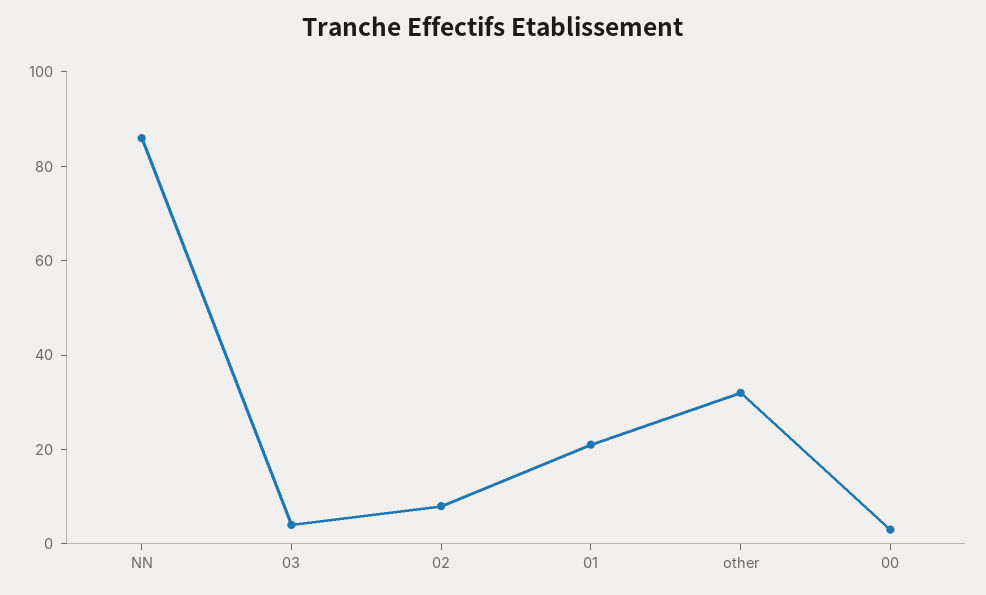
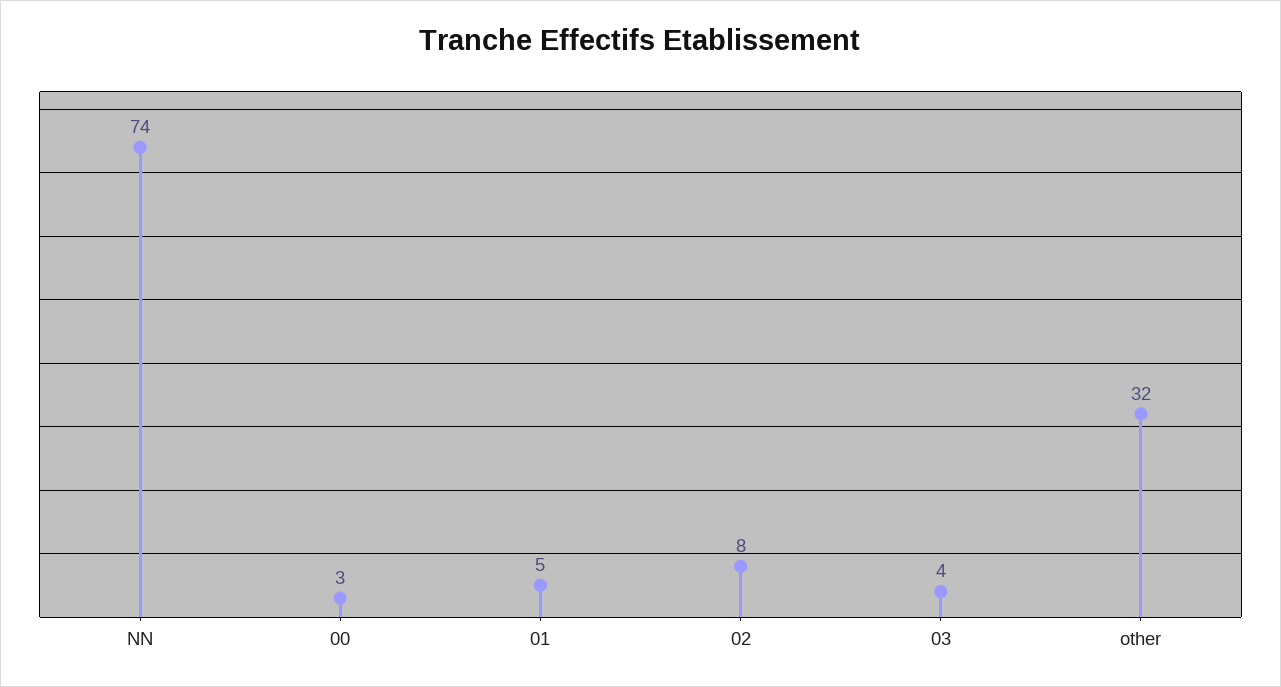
  {
-   "NN": 85,
+   "NN": 74,
    "03": 4,
    "02": 8,
-   "01": 20,
+   "01": 5,
    "other": 32,
    "00": 3
  }

